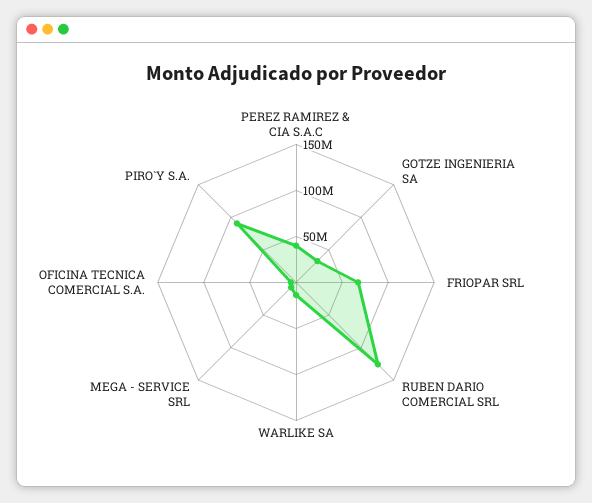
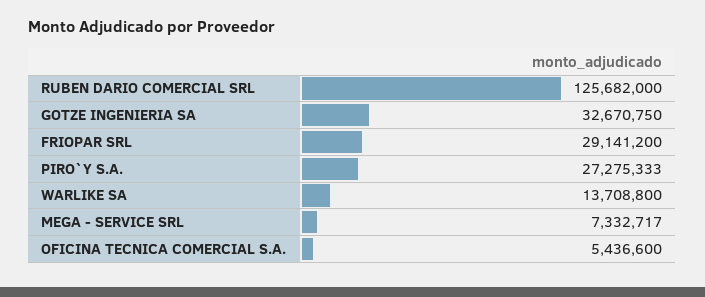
  {
-   "PEREZ RAMIREZ & CIA S.A.C": 40000000,
    "GOTZE INGENIERIA SA": 32670750,
-   "FRIOPAR SRL": 70000000,
+   "FRIOPAR SRL": 29141200,
    "RUBEN DARIO COMERCIAL SRL": 125682000,
    "WARLIKE SA": 13708800,
    "MEGA - SERVICE SRL": 7332717,
    "OFICINA TECNICA COMERCIAL S.A.": 5436600,
-   "PIRO`Y S.A.": 90000000
+   "PIRO`Y S.A.": 27275333
  }

